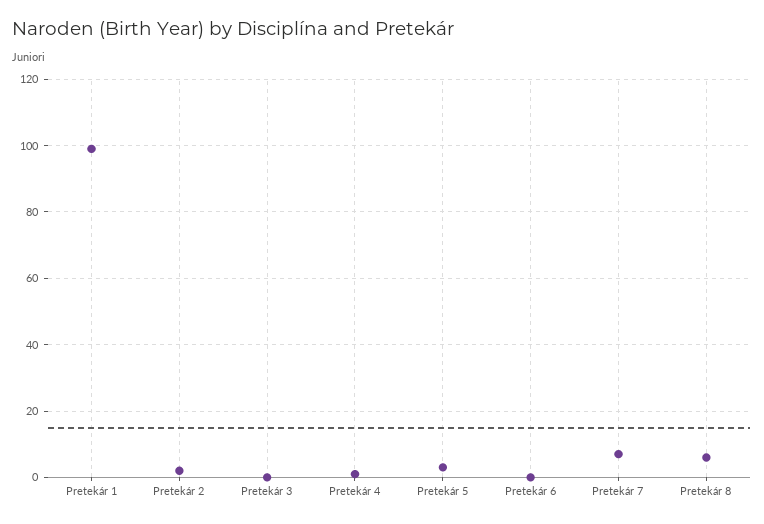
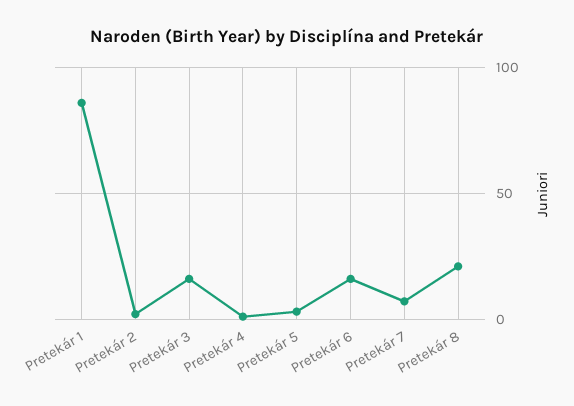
  {
-   "Pretekár 1": 100,
+   "Pretekár 1": 85,
    "Pretekár 2": 0,
-   "Pretekár 3": 0,
+   "Pretekár 3": 15,
    "Pretekár 4": 0,
    "Pretekár 5": 5,
-   "Pretekár 6": 0,
+   "Pretekár 6": 15,
    "Pretekár 7": 5,
-   "Pretekár 8": 5
+   "Pretekár 8": 20
  }

